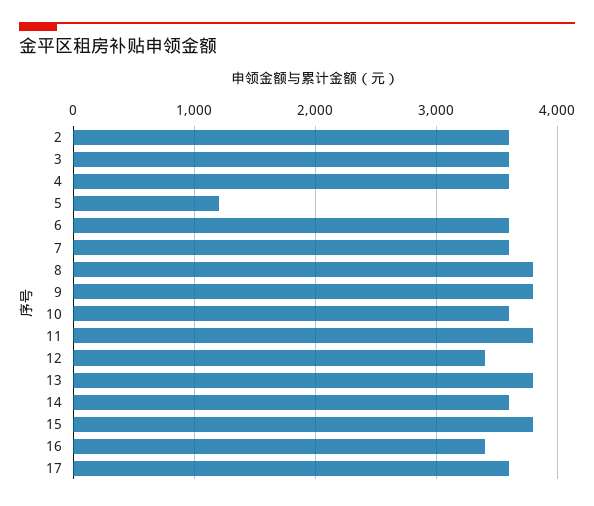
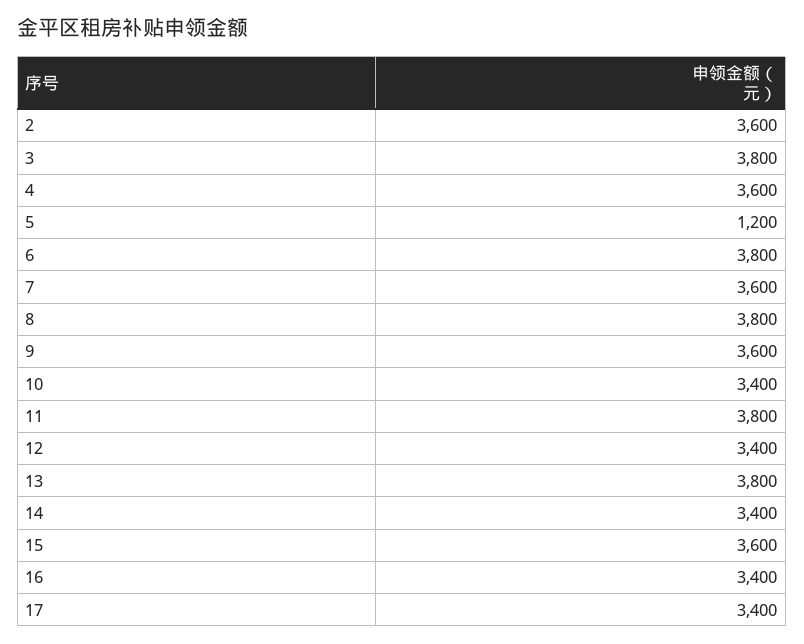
  {
    "2": 3600,
-   "3": 3600,
+   "3": 3800,
    "4": 3600,
    "5": 1200,
-   "6": 3600,
+   "6": 3800,
    "7": 3600,
    "8": 3800,
-   "9": 3800,
+   "9": 3600,
-   "10": 3600,
+   "10": 3400,
    "11": 3800,
    "12": 3400,
    "13": 3800,
-   "14": 3600,
+   "14": 3400,
-   "15": 3800,
+   "15": 3600,
    "16": 3400,
-   "17": 3600
+   "17": 3400
  }

